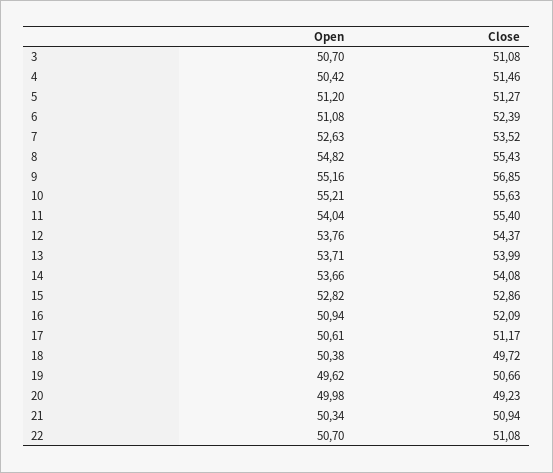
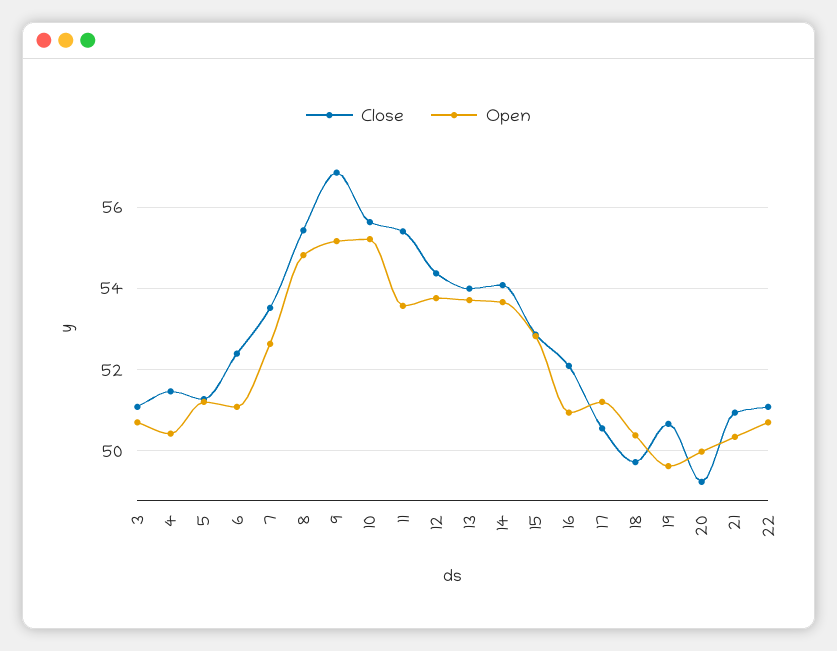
  {
    "Open": {
      "3": 50.7,
      "4": 50.42,
      "5": 51.2,
      "6": 51.08,
      "7": 52.63,
      "8": 54.82,
      "9": 55.16,
      "10": 55.21,
-     "11": 54.04,
+     "11": 53.6,
      "12": 53.76,
      "13": 53.71,
      "14": 53.66,
      "15": 52.82,
      "16": 50.94,
-     "17": 50.61,
+     "17": 51.2,
      "18": 50.38,
      "19": 49.62,
      "20": 49.98,
      "21": 50.34,
      "22": 50.7
    },
    "Close": {
      "3": 51.08,
      "4": 51.46,
      "5": 51.27,
      "6": 52.39,
      "7": 53.52,
      "8": 55.43,
      "9": 56.85,
      "10": 55.63,
      "11": 55.4,
      "12": 54.37,
      "13": 53.99,
      "14": 54.08,
      "15": 52.86,
      "16": 52.09,
-     "17": 51.17,
+     "17": 50.6,
      "18": 49.72,
      "19": 50.66,
      "20": 49.23,
      "21": 50.94,
      "22": 51.08
    }
  }

